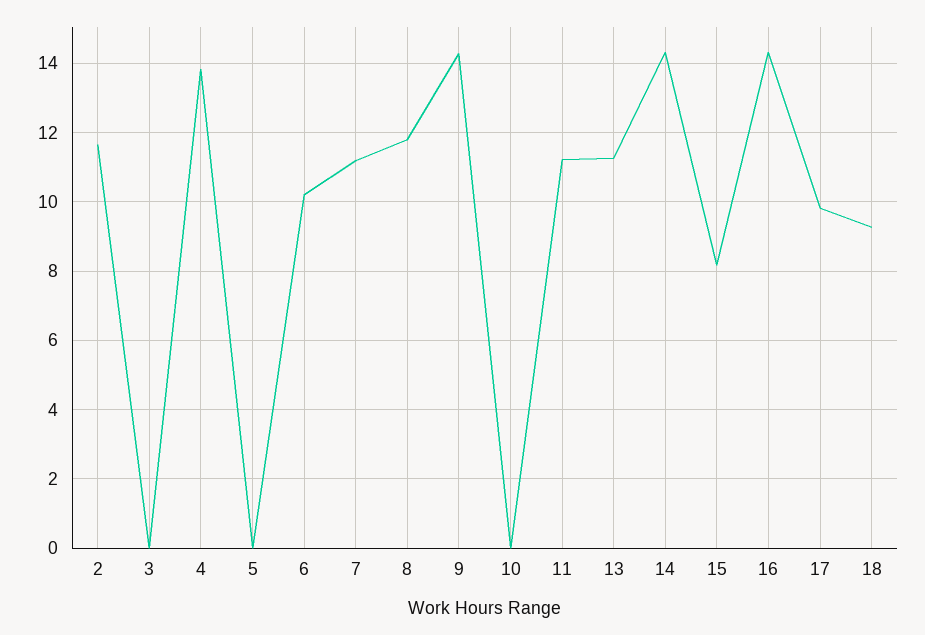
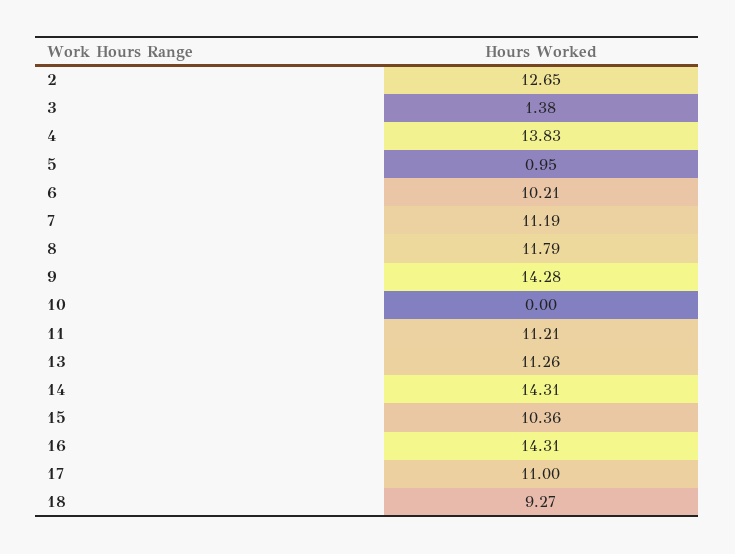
  {
-   "2": 11.6,
+   "2": 12.65,
-   "3": 0,
+   "3": 1.38,
    "4": 13.83,
-   "5": 0,
+   "5": 0.95,
    "6": 10.21,
    "7": 11.19,
    "8": 11.79,
    "9": 14.28,
    "10": 0,
    "11": 11.21,
    "13": 11.26,
    "14": 14.31,
-   "15": 8.2,
+   "15": 10.36,
    "16": 14.31,
-   "17": 9.8,
+   "17": 11,
    "18": 9.27
  }

